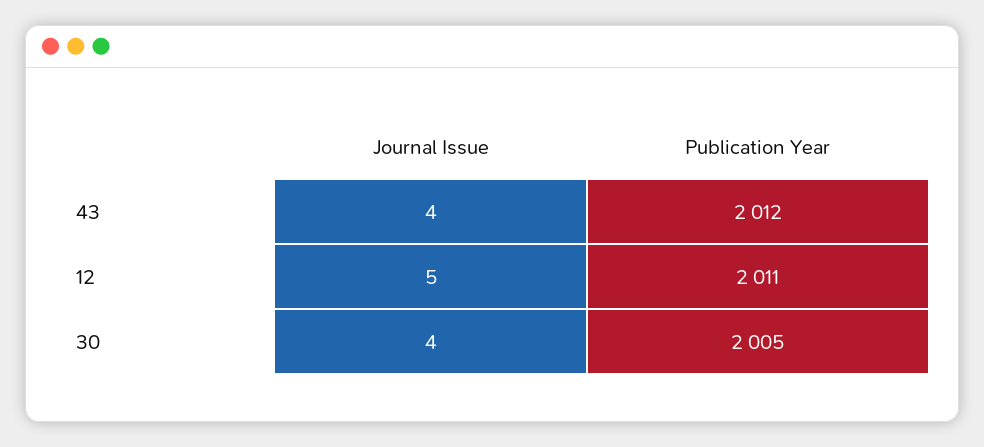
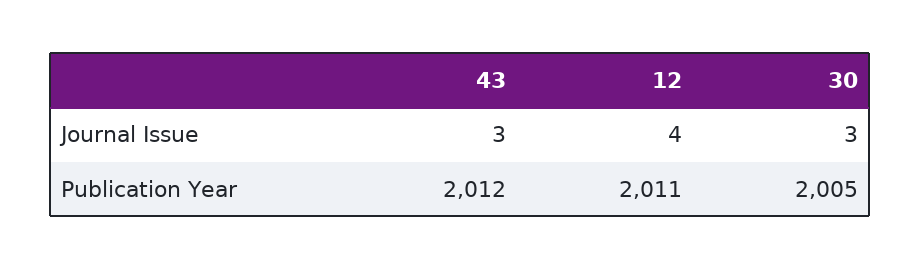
  {
    "Journal Issue": {
-     "43": 4,
+     "43": 3,
-     "12": 5,
+     "12": 4,
-     "30": 4
+     "30": 3
    },
    "Publication Year": {
      "43": 2012,
      "12": 2011,
      "30": 2005
    }
  }

